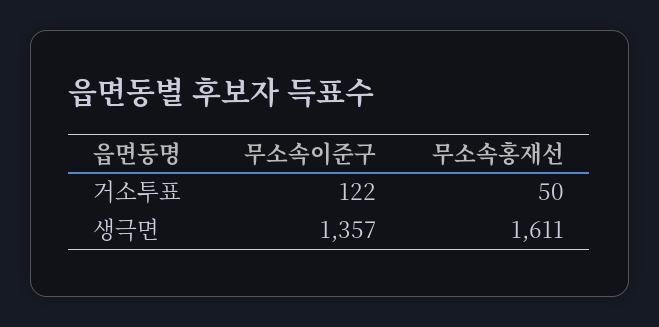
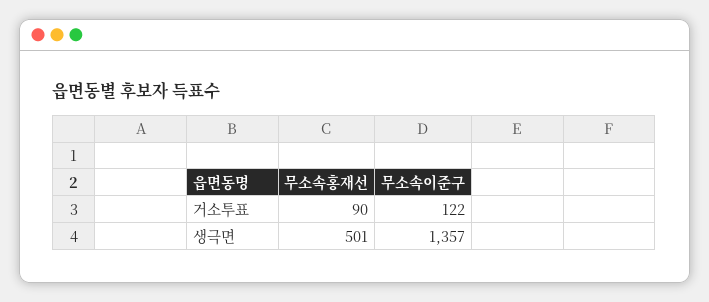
  {
    "무소속이준구": {
      "거소투표": 122,
      "생극면": 1357
    },
    "무소속홍재선": {
-     "거소투표": 50,
+     "거소투표": 90,
-     "생극면": 1611
+     "생극면": 501
    }
  }

